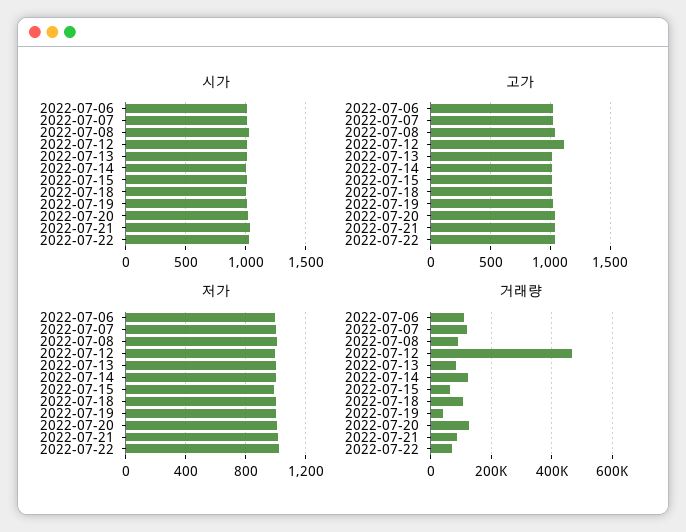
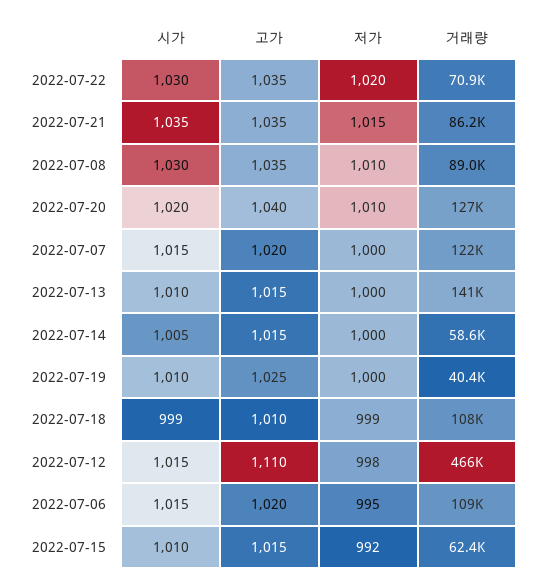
  {
    "시가": {
      "2022-07-06": 1015,
      "2022-07-07": 1015,
      "2022-07-08": 1030,
      "2022-07-12": 1015,
      "2022-07-13": 1010,
      "2022-07-14": 1005,
      "2022-07-15": 1010,
      "2022-07-18": 999,
      "2022-07-19": 1010,
      "2022-07-20": 1020,
      "2022-07-21": 1035,
      "2022-07-22": 1030
    },
    "고가": {
      "2022-07-06": 1020,
      "2022-07-07": 1020,
      "2022-07-08": 1035,
      "2022-07-12": 1110,
      "2022-07-13": 1015,
      "2022-07-14": 1015,
      "2022-07-15": 1015,
      "2022-07-18": 1010,
      "2022-07-19": 1025,
      "2022-07-20": 1040,
      "2022-07-21": 1035,
      "2022-07-22": 1035
    },
    "저가": {
      "2022-07-06": 995,
      "2022-07-07": 1000,
      "2022-07-08": 1010,
      "2022-07-12": 998,
      "2022-07-13": 1000,
      "2022-07-14": 1000,
      "2022-07-15": 992,
      "2022-07-18": 999,
      "2022-07-19": 1000,
      "2022-07-20": 1010,
      "2022-07-21": 1015,
      "2022-07-22": 1020
    },
    "거래량": {
      "2022-07-06": 109000,
      "2022-07-07": 122000,
      "2022-07-08": 89000,
      "2022-07-12": 466000,
-     "2022-07-13": 80000,
+     "2022-07-13": 141000,
-     "2022-07-14": 120000,
+     "2022-07-14": 58600,
      "2022-07-15": 62400,
      "2022-07-18": 108000,
      "2022-07-19": 40400,
      "2022-07-20": 127000,
      "2022-07-21": 86200,
      "2022-07-22": 70900
    }
  }

